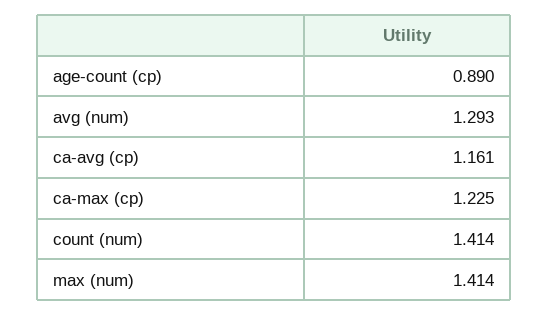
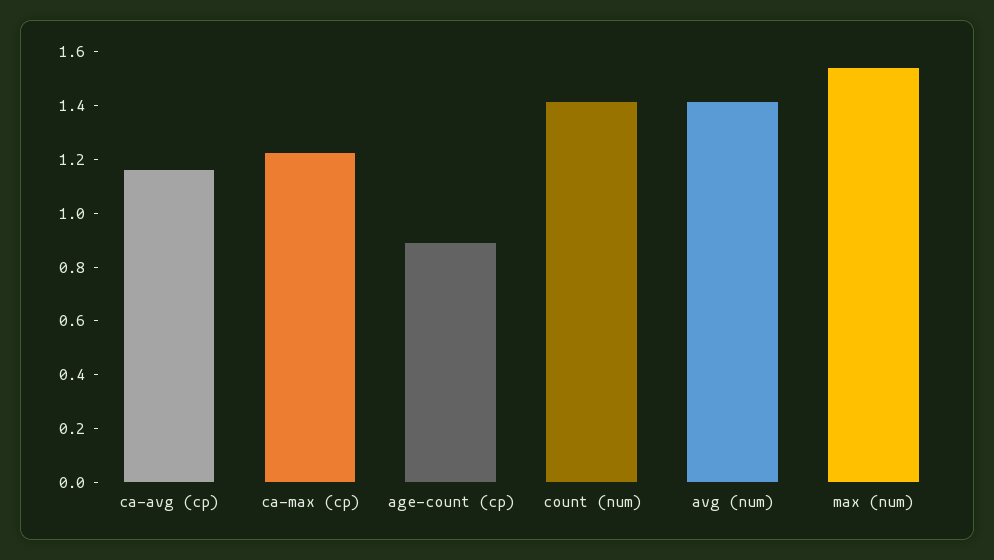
  {
    "age-count (cp)": 0.89,
-   "avg (num)": 1.293,
+   "avg (num)": 1.4,
    "ca-avg (cp)": 1.161,
    "ca-max (cp)": 1.225,
    "count (num)": 1.414,
-   "max (num)": 1.414
+   "max (num)": 1.55
  }

